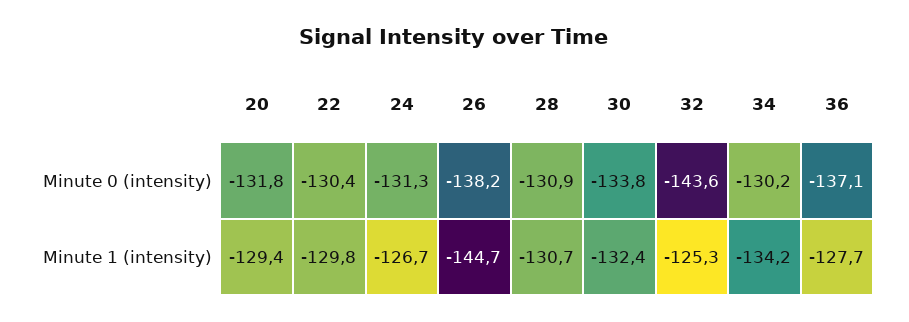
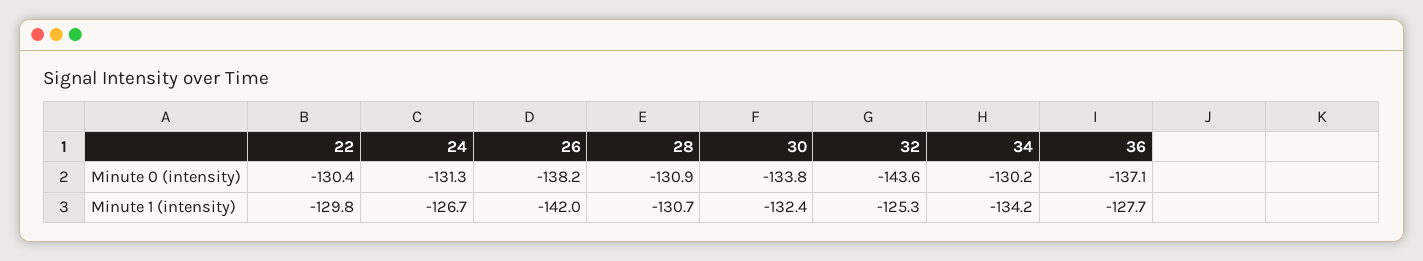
  {
-   "20": {
-     "Minute 0 (intensity)": -131.8,
-     "Minute 1 (intensity)": -129.4
-   },
    "22": {
      "Minute 0 (intensity)": -130.4,
      "Minute 1 (intensity)": -129.8
    },
    "24": {
      "Minute 0 (intensity)": -131.3,
      "Minute 1 (intensity)": -126.7
    },
    "26": {
      "Minute 0 (intensity)": -138.2,
-     "Minute 1 (intensity)": -144.7
+     "Minute 1 (intensity)": -142
    },
    "28": {
      "Minute 0 (intensity)": -130.9,
      "Minute 1 (intensity)": -130.7
    },
    "30": {
      "Minute 0 (intensity)": -133.8,
      "Minute 1 (intensity)": -132.4
    },
    "32": {
      "Minute 0 (intensity)": -143.6,
      "Minute 1 (intensity)": -125.3
    },
    "34": {
      "Minute 0 (intensity)": -130.2,
      "Minute 1 (intensity)": -134.2
    },
    "36": {
      "Minute 0 (intensity)": -137.1,
      "Minute 1 (intensity)": -127.7
    }
  }

